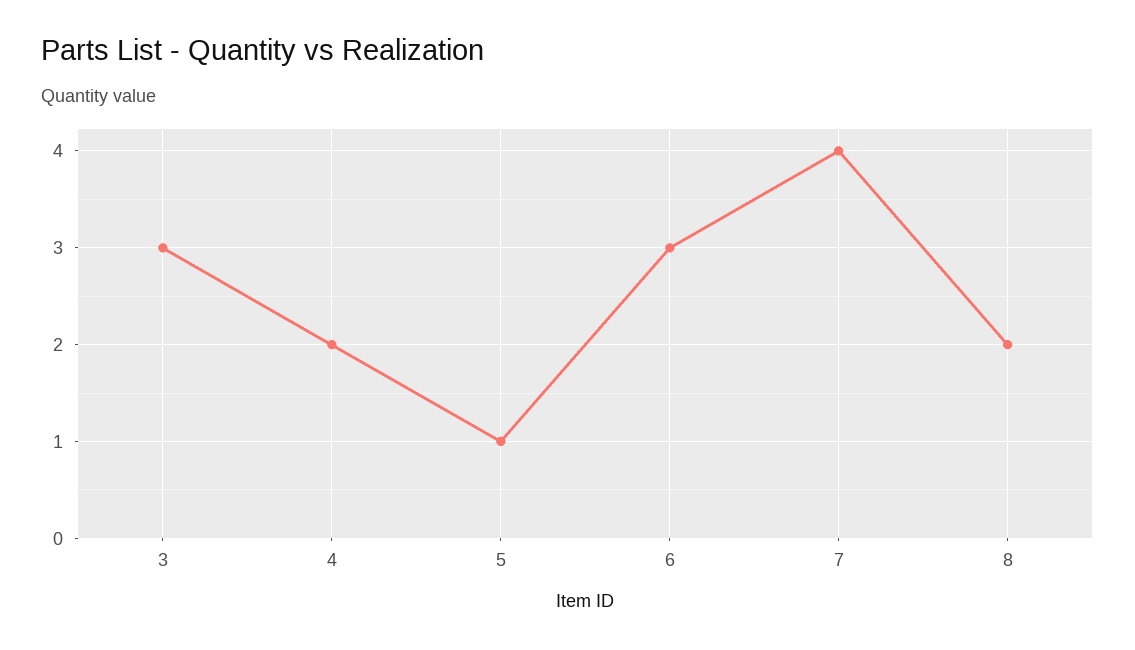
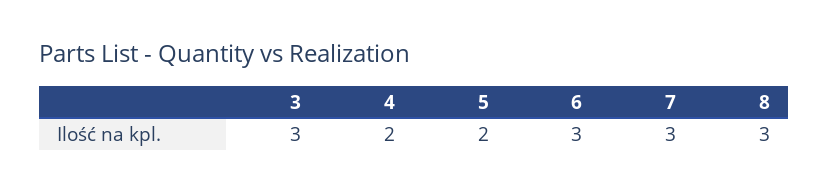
  {
    "3": 3,
    "4": 2,
-   "5": 1,
+   "5": 2,
    "6": 3,
-   "7": 4,
+   "7": 3,
-   "8": 2
+   "8": 3
  }

